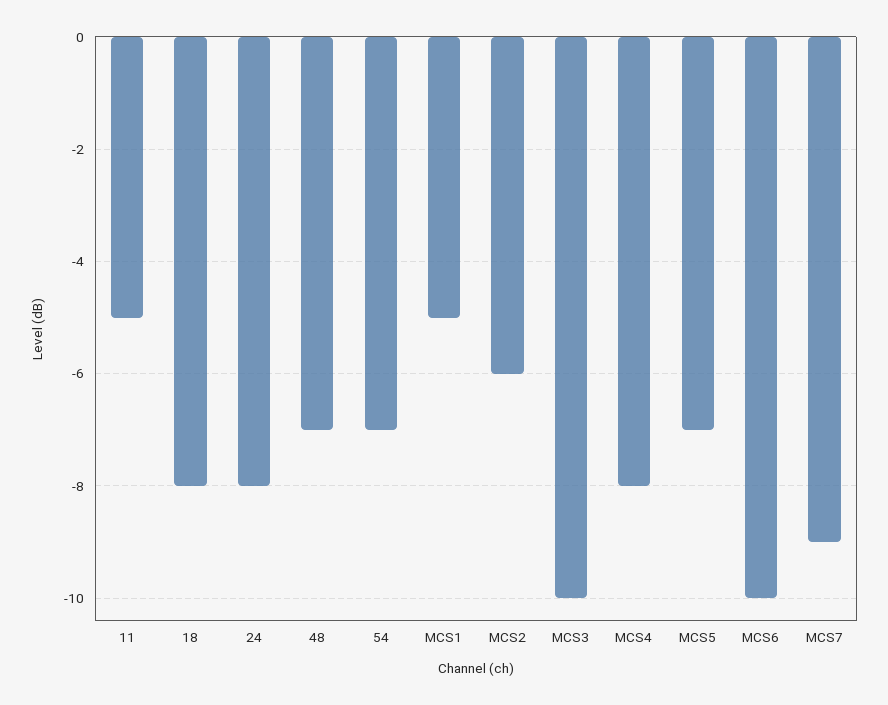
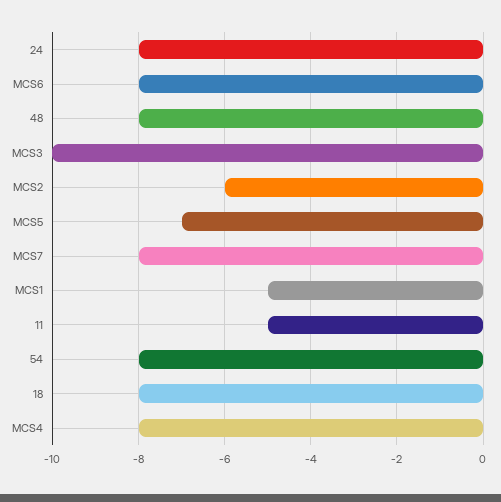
  {
    "11": -5,
    "18": -8,
    "24": -8,
-   "48": -7,
+   "48": -8,
-   "54": -7,
+   "54": -8,
    "MCS1": -5,
    "MCS2": -6,
    "MCS3": -10,
    "MCS4": -8,
    "MCS5": -7,
-   "MCS6": -10,
+   "MCS6": -8,
-   "MCS7": -9
+   "MCS7": -8
  }

